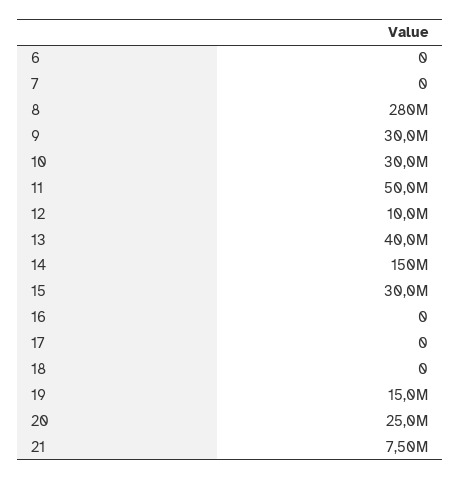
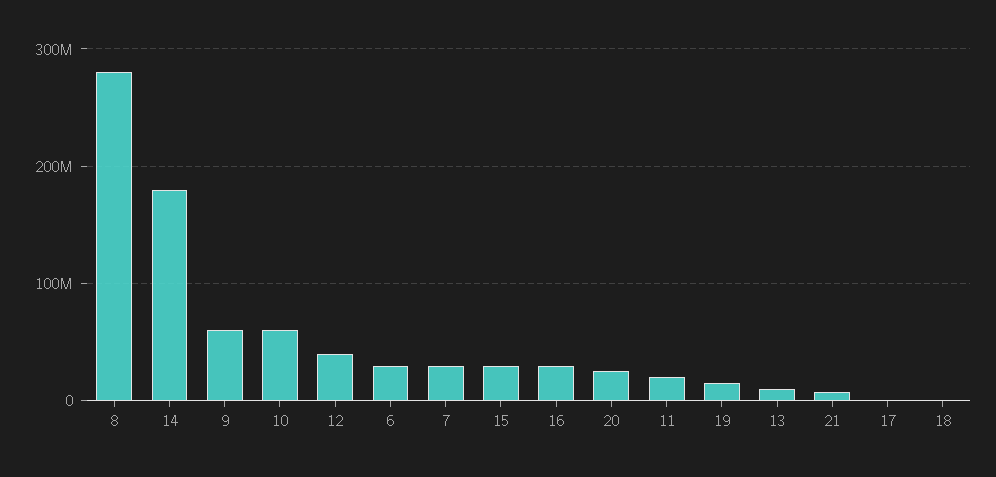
  {
-   "6": 0,
+   "6": 30000000,
-   "7": 0,
+   "7": 30000000,
    "8": 280000000,
-   "9": 30000000,
+   "9": 60000000,
-   "10": 30000000,
+   "10": 60000000,
-   "11": 50000000,
+   "11": 20000000,
-   "12": 10000000,
+   "12": 40000000,
-   "13": 40000000,
+   "13": 10000000,
-   "14": 150000000,
+   "14": 180000000,
    "15": 30000000,
-   "16": 0,
+   "16": 30000000,
    "17": 0,
    "18": 0,
    "19": 15000000,
    "20": 25000000,
    "21": 7500000
  }

